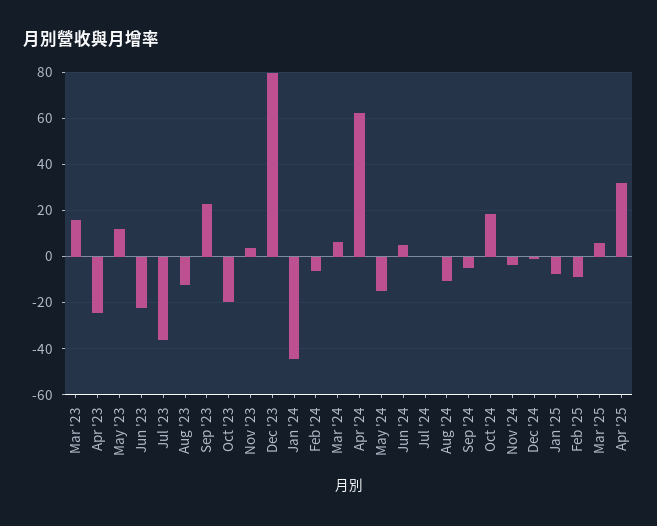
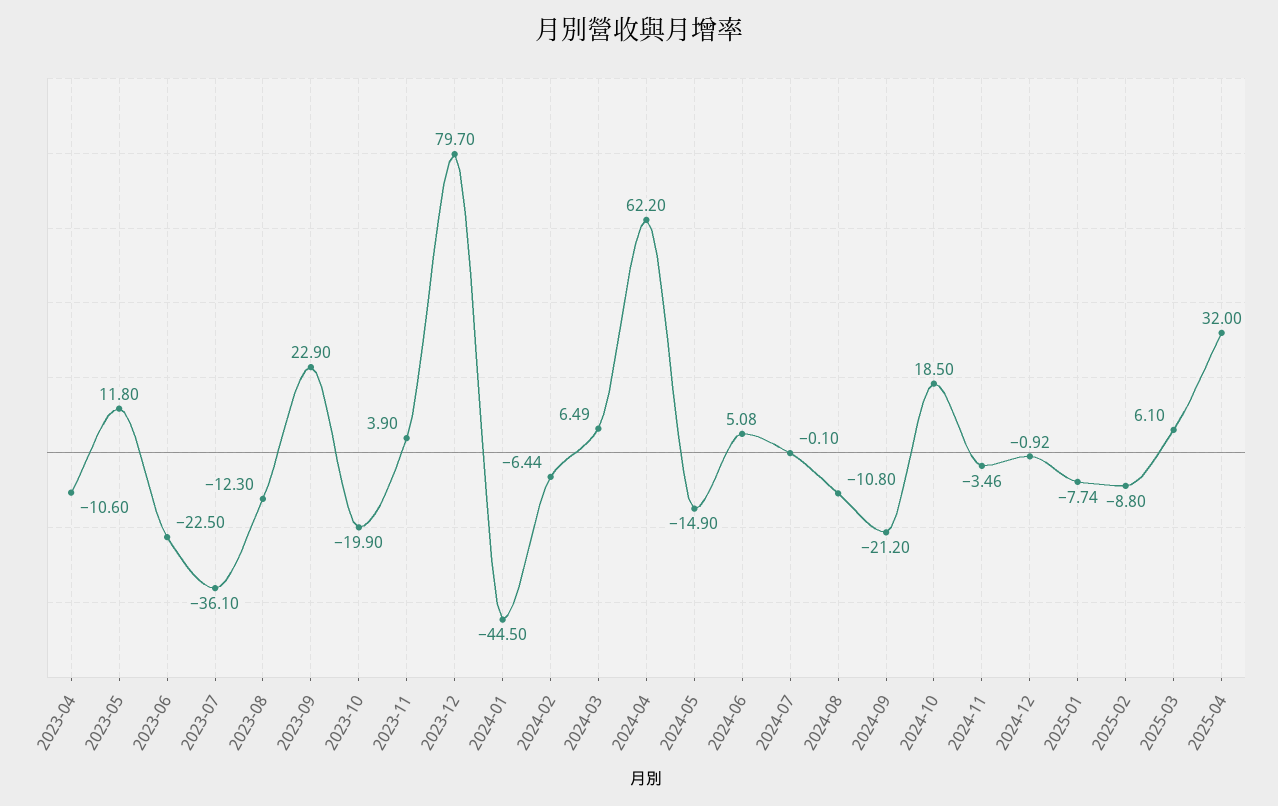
  {
-   "Mar '23": 15,
-   "Apr '23": -25,
+   "Apr '23": -10.6,
    "May '23": 11.8,
    "Jun '23": -22.5,
    "Jul '23": -36.1,
    "Aug '23": -12.3,
    "Sep '23": 22.9,
    "Oct '23": -19.9,
    "Nov '23": 3.9,
    "Dec '23": 79.7,
    "Jan '24": -44.5,
    "Feb '24": -6.44,
    "Mar '24": 6.49,
    "Apr '24": 62.2,
    "May '24": -14.9,
    "Jun '24": 5.08,
    "Jul '24": -0.1,
    "Aug '24": -10.8,
-   "Sep '24": -5,
+   "Sep '24": -21.2,
    "Oct '24": 18.5,
    "Nov '24": -3.46,
    "Dec '24": -0.92,
    "Jan '25": -7.74,
    "Feb '25": -8.8,
    "Mar '25": 6.1,
    "Apr '25": 32
  }

